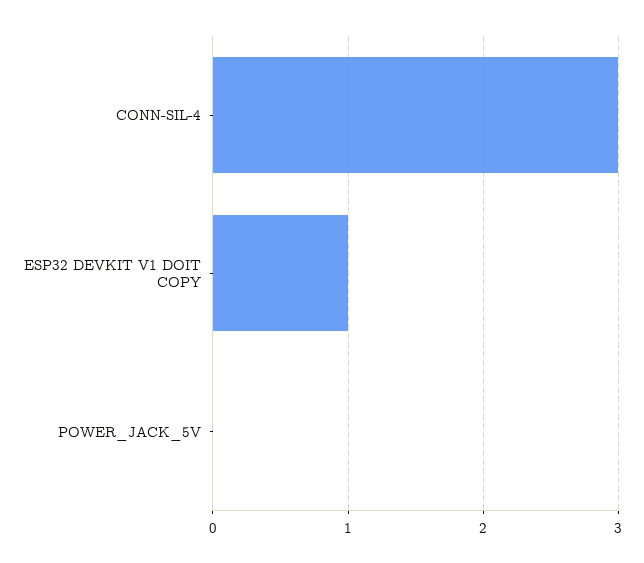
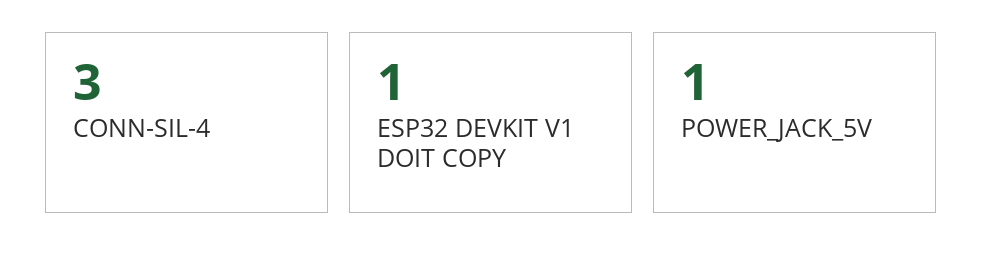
  {
    "CONN-SIL-4": 3,
    "ESP32 DEVKIT V1 DOIT COPY": 1,
-   "POWER_JACK_5V": 0
+   "POWER_JACK_5V": 1
  }

